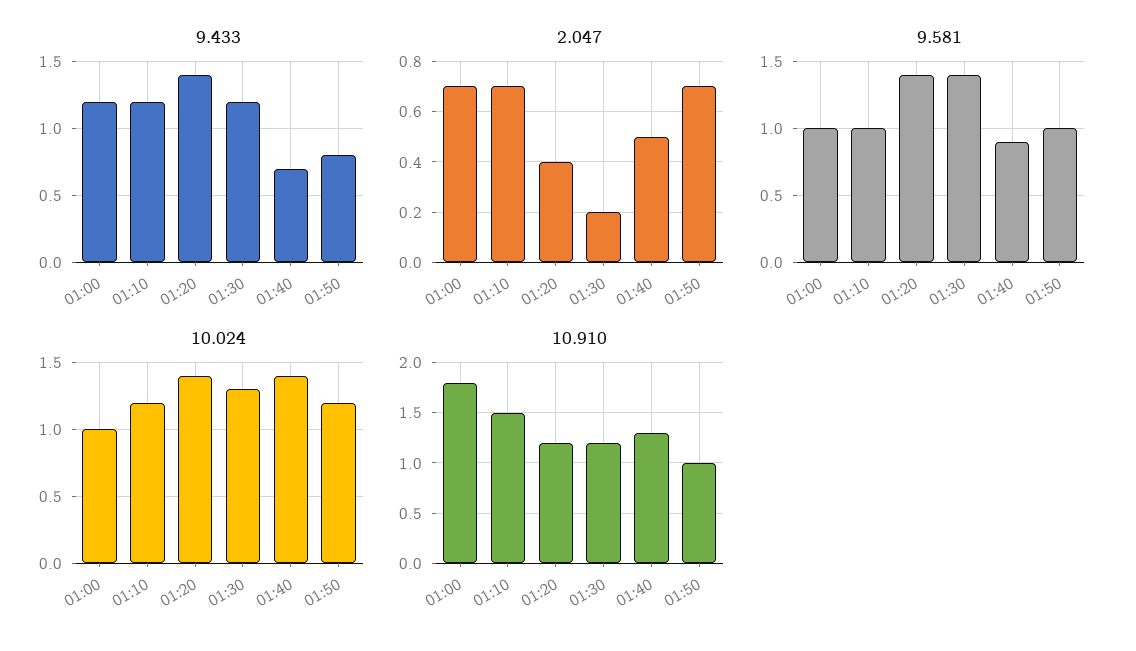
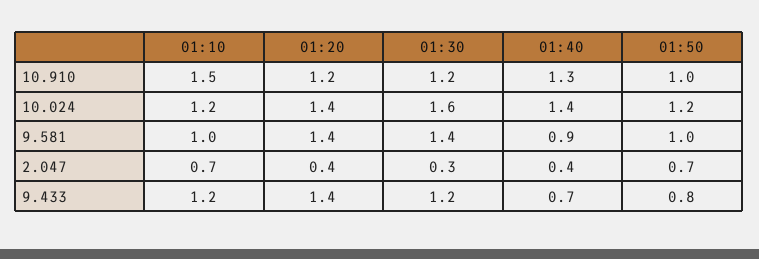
  {
    "9.433": {
-     "01:00": 1.2,
      "01:10": 1.2,
      "01:20": 1.4,
      "01:30": 1.2,
      "01:40": 0.7,
      "01:50": 0.8
    },
    "2.047": {
-     "01:00": 0.7,
      "01:10": 0.7,
      "01:20": 0.4,
-     "01:30": 0.2,
+     "01:30": 0.3,
-     "01:40": 0.5,
+     "01:40": 0.4,
      "01:50": 0.7
    },
    "9.581": {
-     "01:00": 1,
      "01:10": 1,
      "01:20": 1.4,
      "01:30": 1.4,
      "01:40": 0.9,
      "01:50": 1
    },
    "10.024": {
-     "01:00": 1,
      "01:10": 1.2,
      "01:20": 1.4,
-     "01:30": 1.3,
+     "01:30": 1.6,
      "01:40": 1.4,
      "01:50": 1.2
    },
    "10.910": {
-     "01:00": 1.8,
      "01:10": 1.5,
      "01:20": 1.2,
      "01:30": 1.2,
      "01:40": 1.3,
      "01:50": 1
    }
  }

